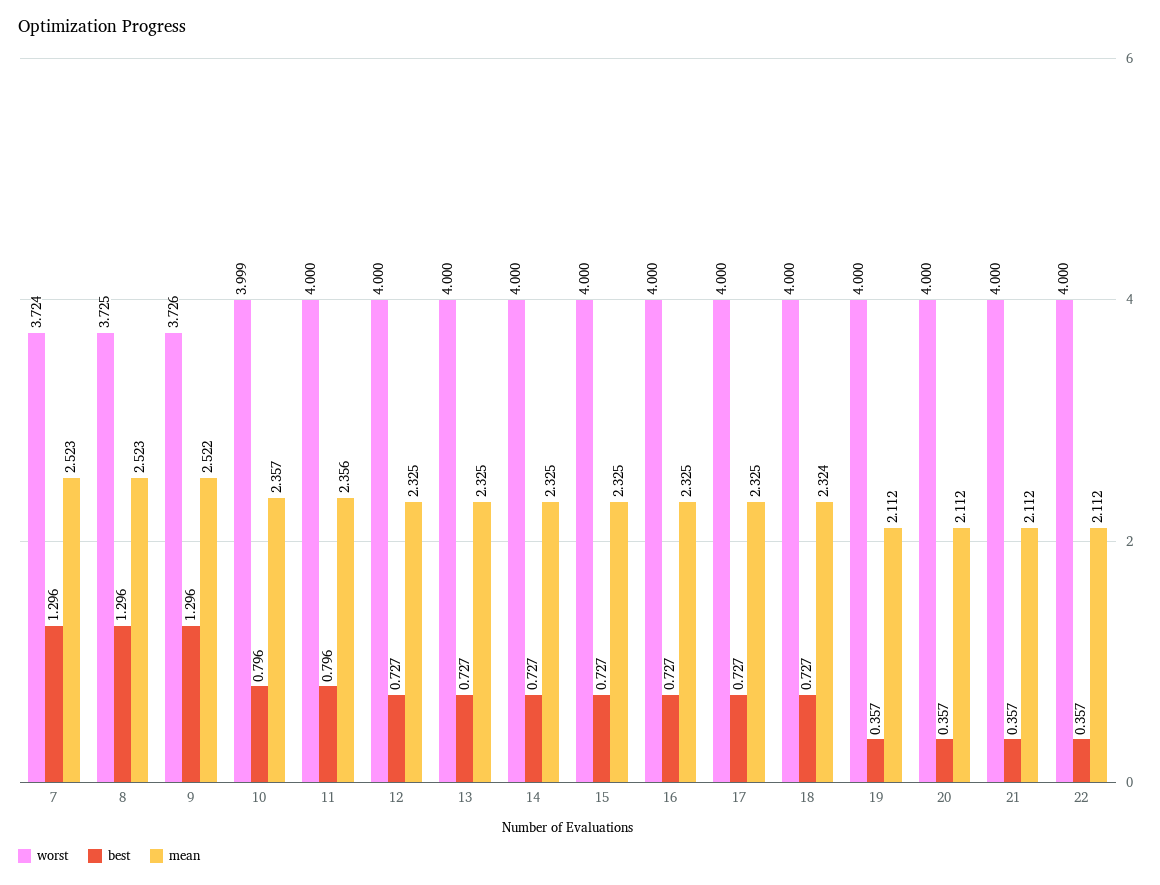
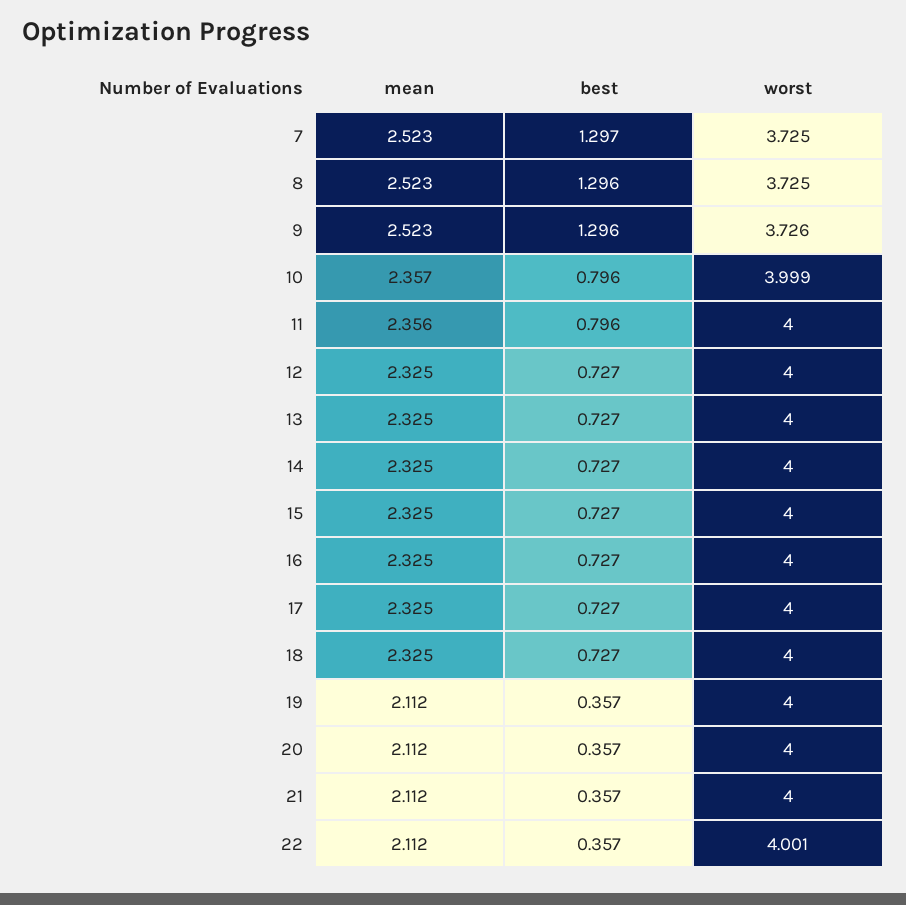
  {
    "worst": {
-     "7": 3.724,
+     "7": 3.725,
      "8": 3.725,
      "9": 3.726,
      "10": 3.999,
      "11": 4,
      "12": 4,
      "13": 4,
      "14": 4,
      "15": 4,
      "16": 4,
      "17": 4,
      "18": 4,
      "19": 4,
      "20": 4,
      "21": 4,
-     "22": 4
+     "22": 4.001
    },
    "best": {
-     "7": 1.296,
+     "7": 1.297,
      "8": 1.296,
      "9": 1.296,
      "10": 0.796,
      "11": 0.796,
      "12": 0.727,
      "13": 0.727,
      "14": 0.727,
      "15": 0.727,
      "16": 0.727,
      "17": 0.727,
      "18": 0.727,
      "19": 0.357,
      "20": 0.357,
      "21": 0.357,
      "22": 0.357
    },
    "mean": {
      "7": 2.523,
      "8": 2.523,
-     "9": 2.522,
+     "9": 2.523,
      "10": 2.357,
      "11": 2.356,
      "12": 2.325,
      "13": 2.325,
      "14": 2.325,
      "15": 2.325,
      "16": 2.325,
      "17": 2.325,
-     "18": 2.324,
+     "18": 2.325,
      "19": 2.112,
      "20": 2.112,
      "21": 2.112,
      "22": 2.112
    }
  }

